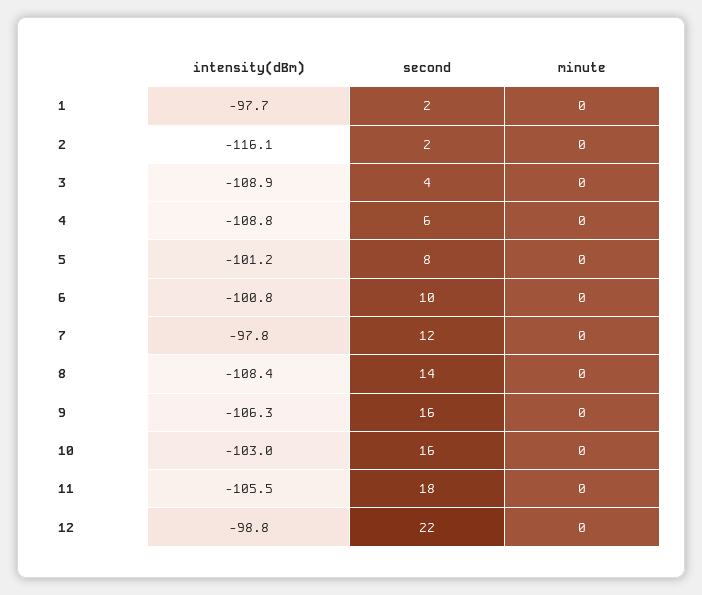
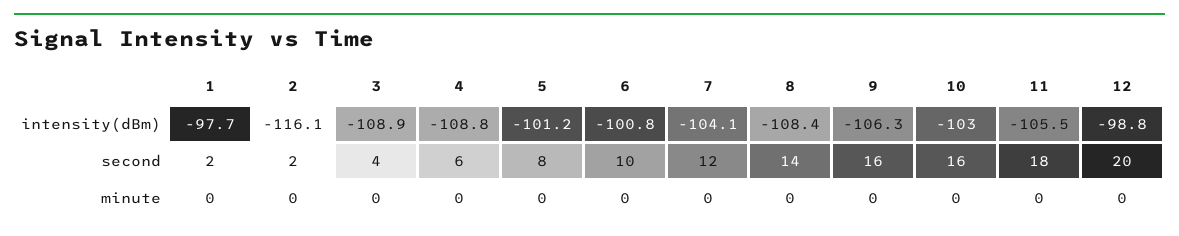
  {
    "intensity(dBm)": {
      "1": -97.7,
      "2": -116.1,
      "3": -108.9,
      "4": -108.8,
      "5": -101.2,
      "6": -100.8,
-     "7": -97.8,
+     "7": -104.1,
      "8": -108.4,
      "9": -106.3,
      "10": -103,
      "11": -105.5,
      "12": -98.8
    },
    "second": {
      "1": 2,
      "2": 2,
      "3": 4,
      "4": 6,
      "5": 8,
      "6": 10,
      "7": 12,
      "8": 14,
      "9": 16,
      "10": 16,
      "11": 18,
-     "12": 22
+     "12": 20
    },
    "minute": {
      "1": 0,
      "2": 0,
      "3": 0,
      "4": 0,
      "5": 0,
      "6": 0,
      "7": 0,
      "8": 0,
      "9": 0,
      "10": 0,
      "11": 0,
      "12": 0
    }
  }

